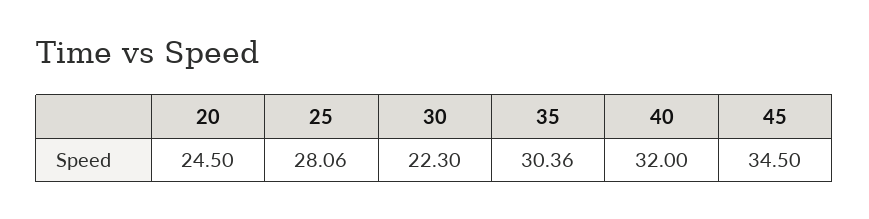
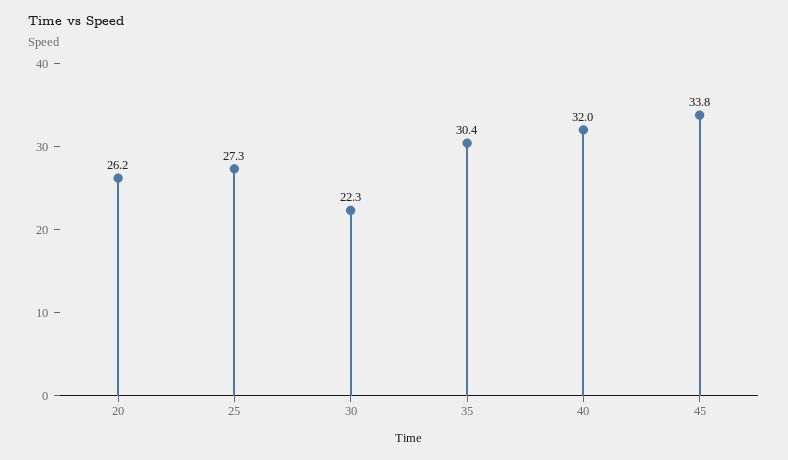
  {
-   "20": 24.5,
+   "20": 26.2,
-   "25": 28.06,
+   "25": 27.3,
    "30": 22.3,
    "35": 30.36,
    "40": 32,
-   "45": 34.5
+   "45": 33.8
  }

